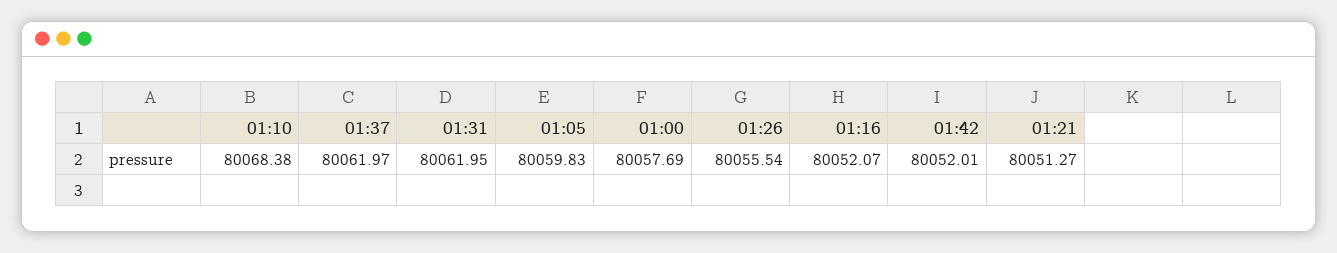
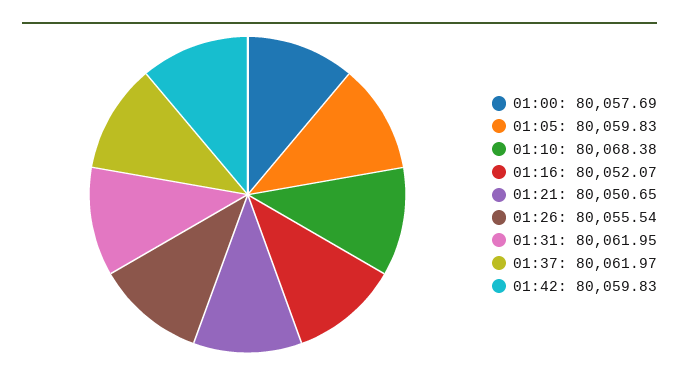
  {
    "01:10": 80068.38,
    "01:37": 80061.97,
    "01:31": 80061.95,
    "01:05": 80059.83,
    "01:00": 80057.69,
    "01:26": 80055.54,
    "01:16": 80052.07,
-   "01:42": 80052.01,
+   "01:42": 80059.83,
-   "01:21": 80051.27
+   "01:21": 80050.65
  }

